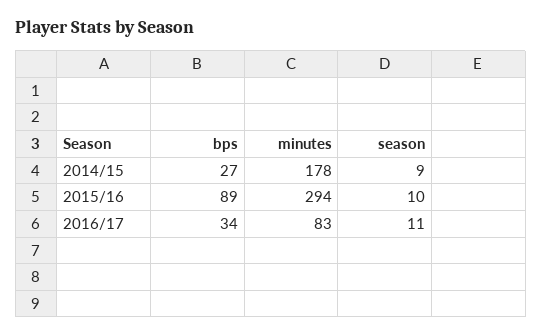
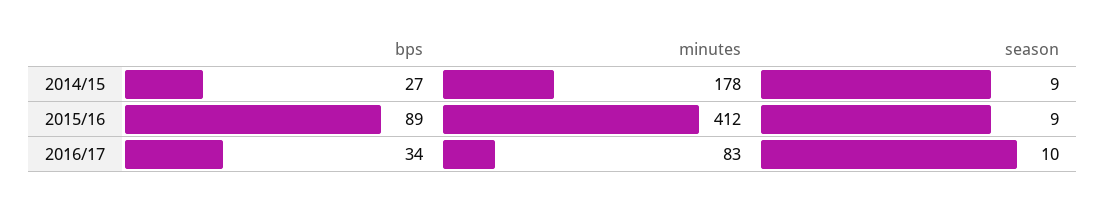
  {
    "bps": {
      "2014/15": 27,
      "2015/16": 89,
      "2016/17": 34
    },
    "minutes": {
      "2014/15": 178,
-     "2015/16": 294,
+     "2015/16": 412,
      "2016/17": 83
    },
    "season": {
      "2014/15": 9,
-     "2015/16": 10,
+     "2015/16": 9,
-     "2016/17": 11
+     "2016/17": 10
    }
  }

